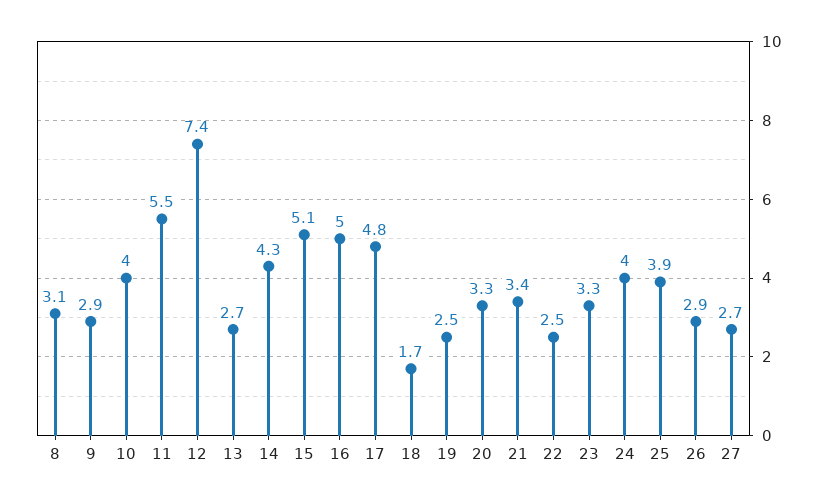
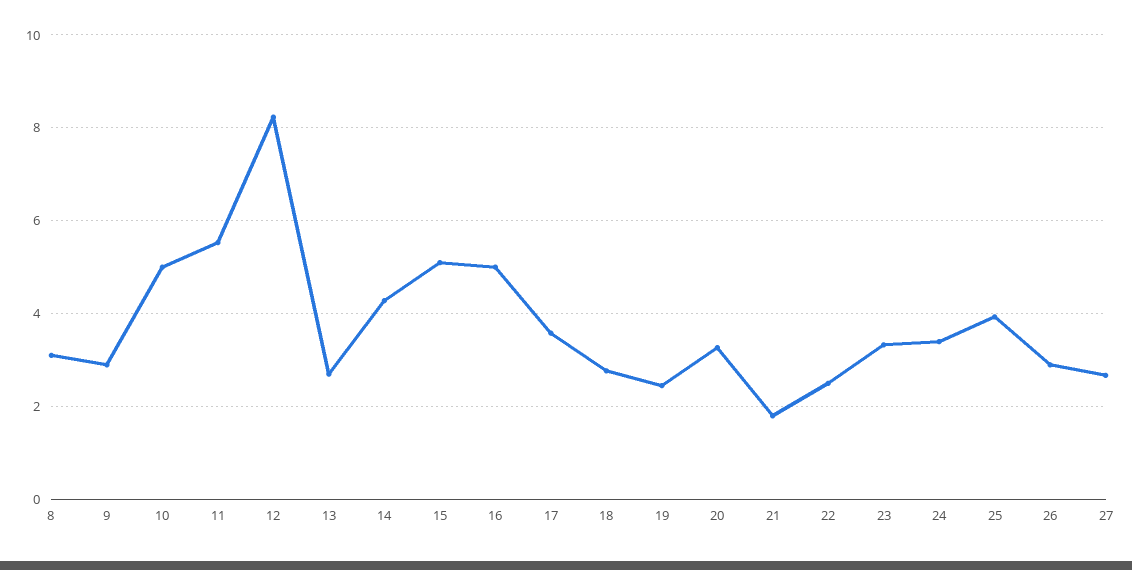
  {
    "8": 3.1,
    "9": 2.9,
-   "10": 4,
+   "10": 5,
    "11": 5.5,
-   "12": 7.4,
+   "12": 8.2,
    "13": 2.7,
    "14": 4.3,
    "15": 5.1,
    "16": 5,
-   "17": 4.8,
+   "17": 3.6,
-   "18": 1.7,
+   "18": 2.8,
    "19": 2.5,
    "20": 3.3,
-   "21": 3.4,
+   "21": 1.8,
    "22": 2.5,
    "23": 3.3,
-   "24": 4,
+   "24": 3.4,
    "25": 3.9,
    "26": 2.9,
    "27": 2.7
  }

